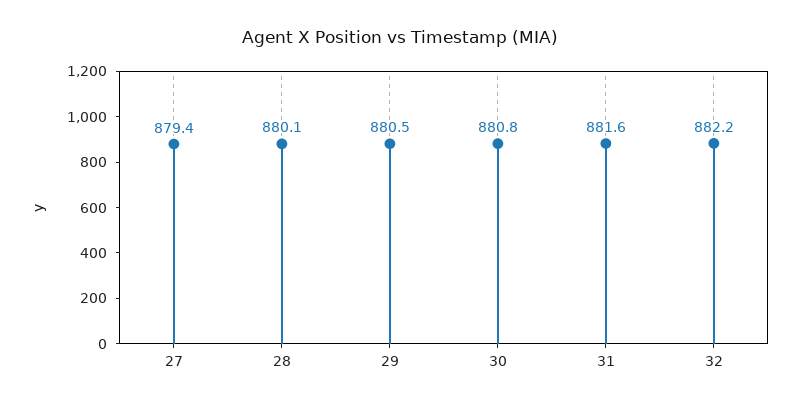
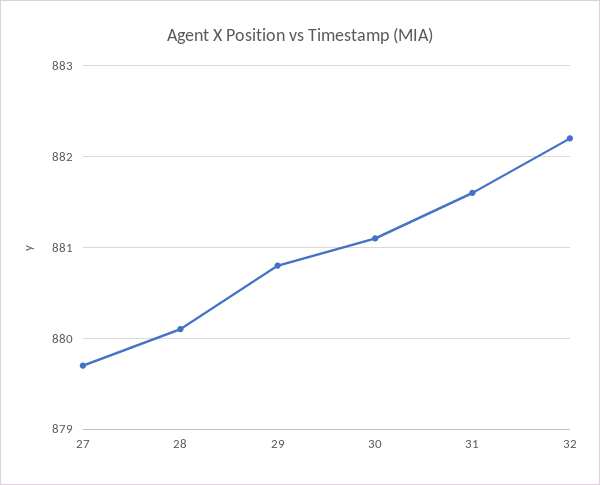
  {
-   "27": 879.4,
+   "27": 879.7,
    "28": 880.1,
-   "29": 880.5,
+   "29": 880.8,
-   "30": 880.8,
+   "30": 881.1,
    "31": 881.6,
    "32": 882.2
  }

